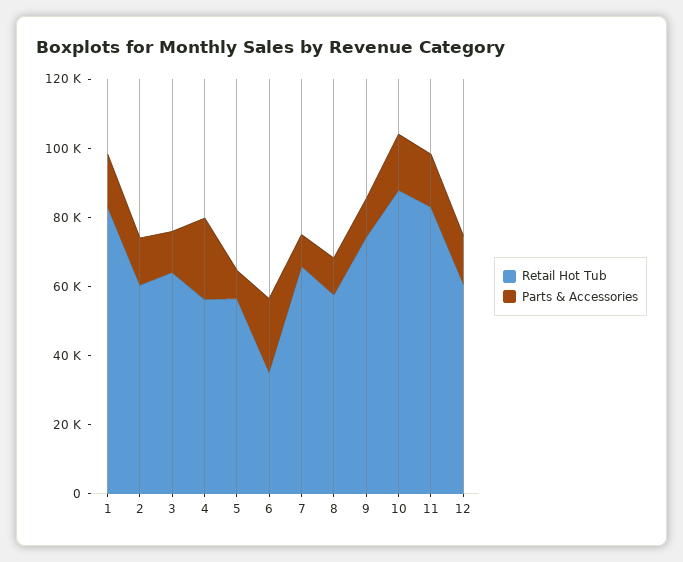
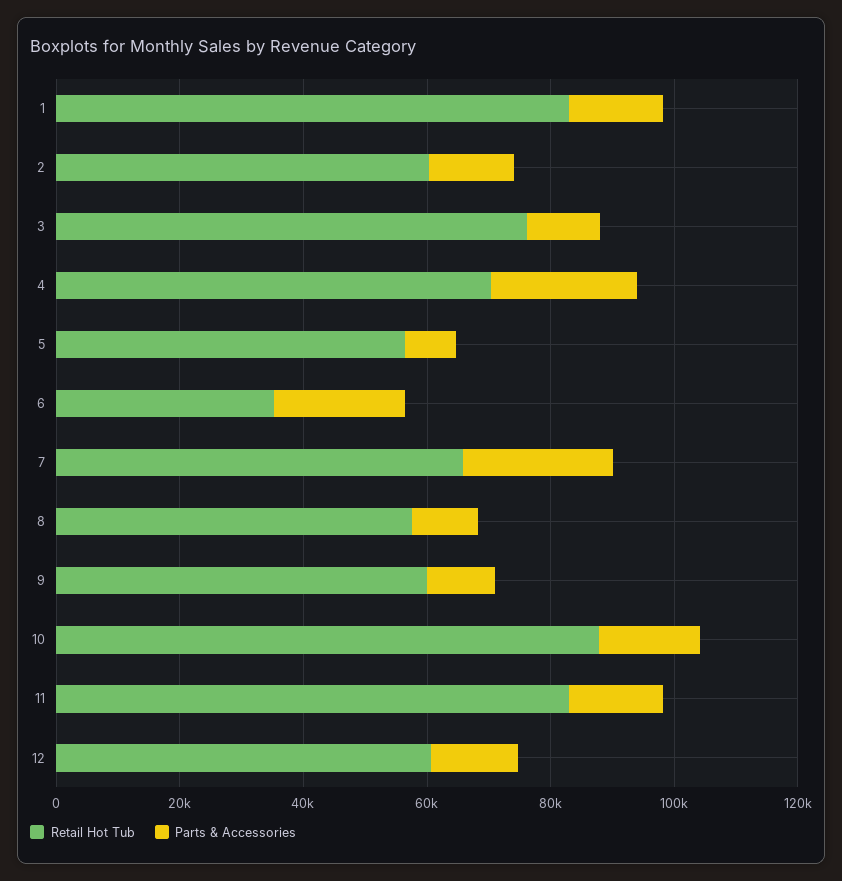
  {
    "Retail Hot Tub": {
      "1": 85000,
      "2": 60000,
-     "3": 65000,
+     "3": 75000,
-     "4": 55000,
+     "4": 70000,
      "5": 55000,
      "6": 35000,
      "7": 65000,
      "8": 60000,
-     "9": 75000,
+     "9": 60000,
      "10": 90000,
      "11": 85000,
      "12": 60000
    },
    "Parts & Accessories": {
      "1": 15000,
      "2": 15000,
      "3": 10000,
      "4": 25000,
      "5": 10000,
      "6": 20000,
-     "7": 10000,
+     "7": 25000,
      "8": 10000,
      "9": 10000,
      "10": 15000,
      "11": 15000,
      "12": 15000
    }
  }

